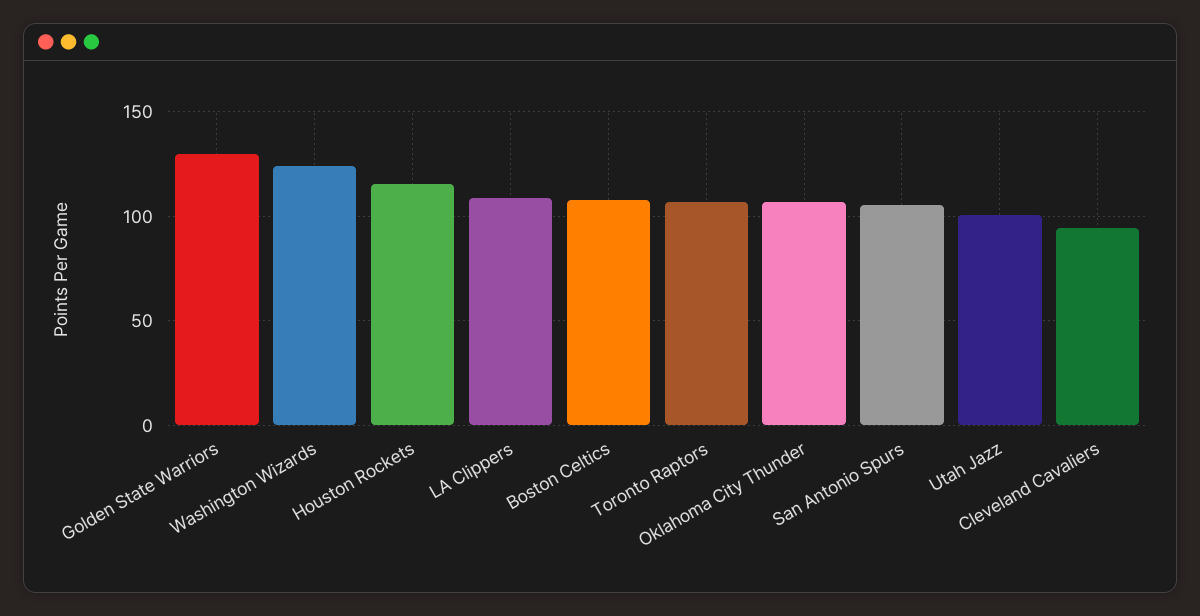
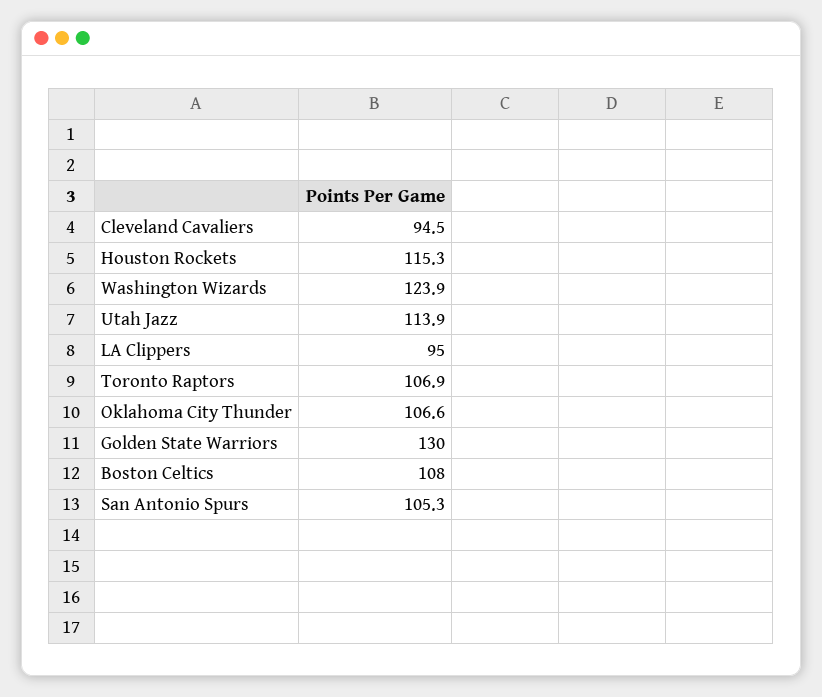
  {
    "Golden State Warriors": 130,
    "Washington Wizards": 123.9,
    "Houston Rockets": 115.3,
-   "LA Clippers": 110,
+   "LA Clippers": 95,
    "Boston Celtics": 108,
    "Toronto Raptors": 106.9,
    "Oklahoma City Thunder": 106.6,
    "San Antonio Spurs": 105.3,
-   "Utah Jazz": 100,
+   "Utah Jazz": 113.9,
    "Cleveland Cavaliers": 94.5
  }

